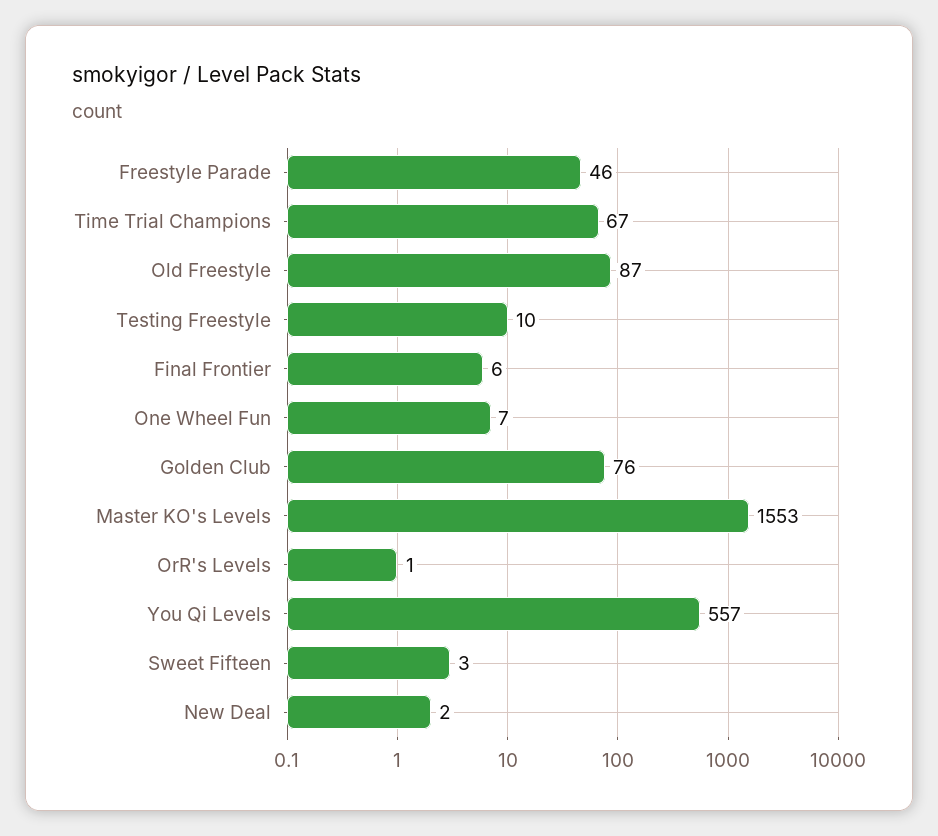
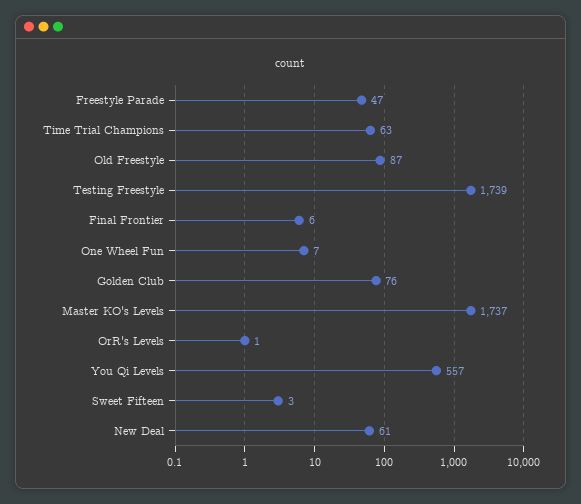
  {
-   "Freestyle Parade": 46,
+   "Freestyle Parade": 47,
-   "Time Trial Champions": 67,
+   "Time Trial Champions": 63,
    "Old Freestyle": 87,
-   "Testing Freestyle": 10,
+   "Testing Freestyle": 1739,
    "Final Frontier": 6,
    "One Wheel Fun": 7,
    "Golden Club": 76,
-   "Master KO's Levels": 1553,
+   "Master KO's Levels": 1737,
    "OrR's Levels": 1,
    "You Qi Levels": 557,
    "Sweet Fifteen": 3,
-   "New Deal": 2
+   "New Deal": 61
  }

